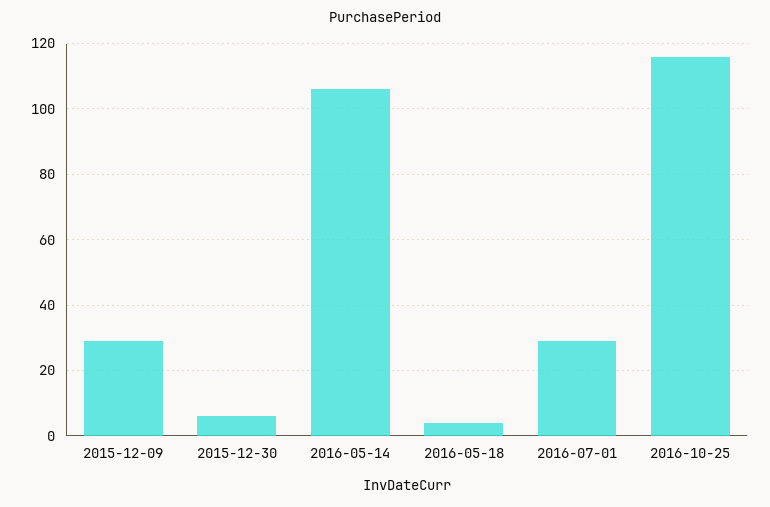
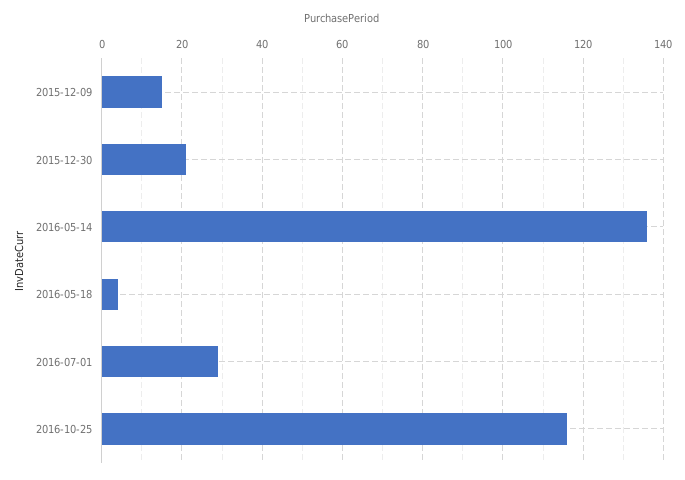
  {
-   "2015-12-09": 30,
+   "2015-12-09": 15,
-   "2015-12-30": 5,
+   "2015-12-30": 20,
-   "2016-05-14": 105,
+   "2016-05-14": 135,
    "2016-05-18": 5,
    "2016-07-01": 30,
    "2016-10-25": 115
  }

